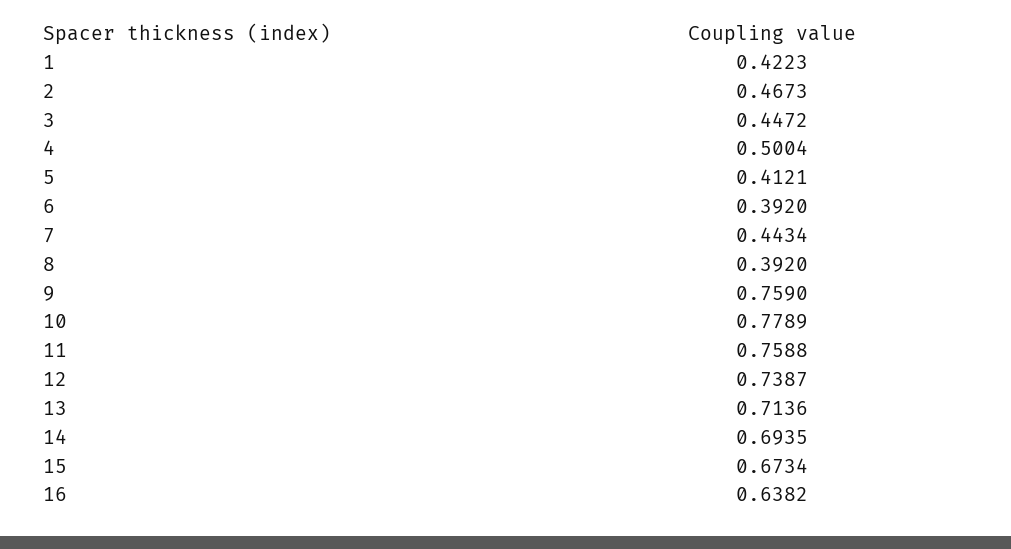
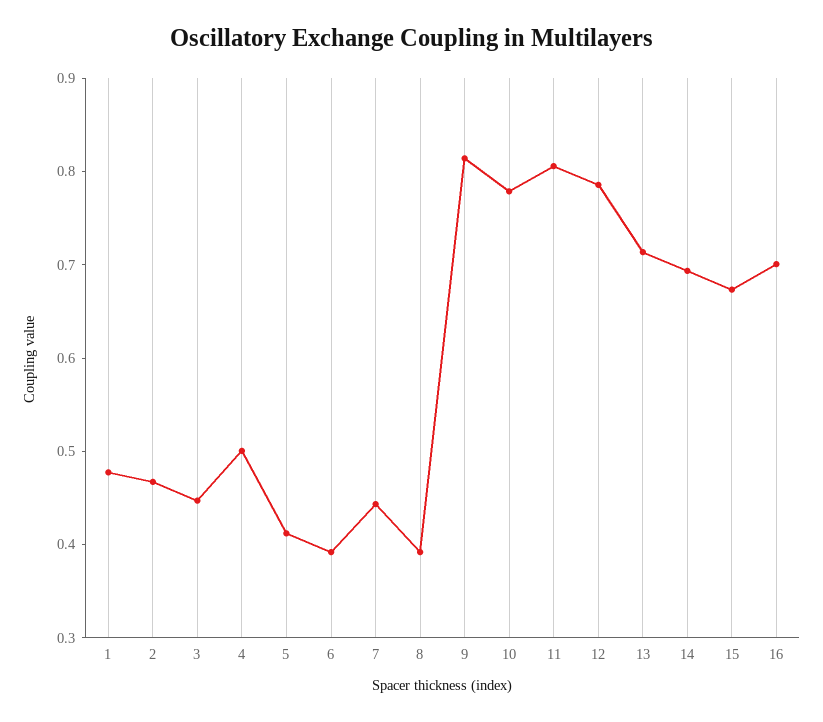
  {
-   "1": 0.4223,
+   "1": 0.48,
    "2": 0.4673,
    "3": 0.4472,
    "4": 0.5004,
    "5": 0.4121,
    "6": 0.392,
    "7": 0.4434,
    "8": 0.392,
-   "9": 0.759,
+   "9": 0.82,
    "10": 0.7789,
-   "11": 0.7588,
+   "11": 0.8,
-   "12": 0.7387,
+   "12": 0.78,
    "13": 0.7136,
    "14": 0.6935,
    "15": 0.6734,
-   "16": 0.6382
+   "16": 0.7
  }

